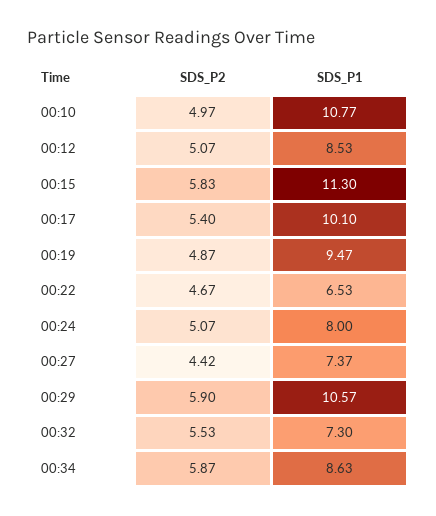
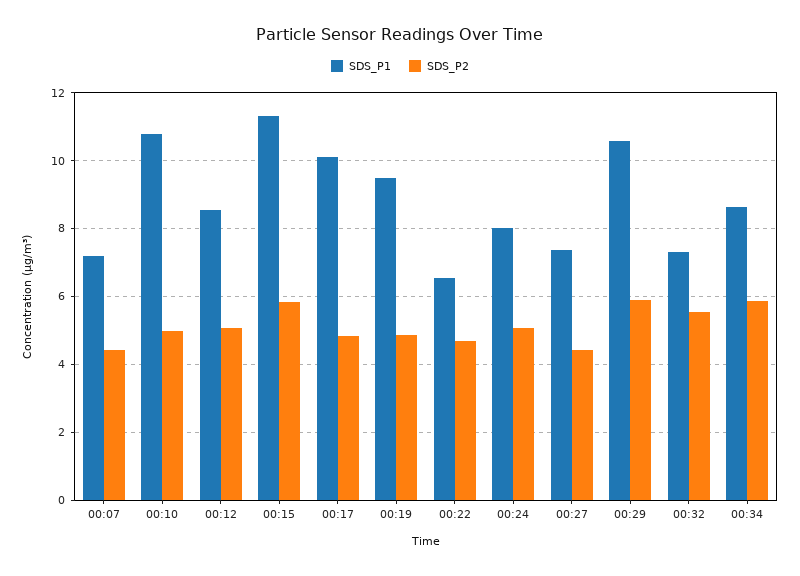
  {
    "SDS_P2": {
      "00:10": 4.97,
      "00:12": 5.07,
      "00:15": 5.83,
-     "00:17": 5.4,
+     "00:17": 4.8,
      "00:19": 4.87,
      "00:22": 4.67,
      "00:24": 5.07,
      "00:27": 4.42,
      "00:29": 5.9,
      "00:32": 5.53,
-     "00:34": 5.87
+     "00:34": 5.87,
+     "00:07": 4.4
    },
    "SDS_P1": {
      "00:10": 10.77,
      "00:12": 8.53,
      "00:15": 11.3,
      "00:17": 10.1,
      "00:19": 9.47,
      "00:22": 6.53,
      "00:24": 8,
      "00:27": 7.37,
      "00:29": 10.57,
      "00:32": 7.3,
-     "00:34": 8.63
+     "00:34": 8.63,
+     "00:07": 7.2
    }
  }

